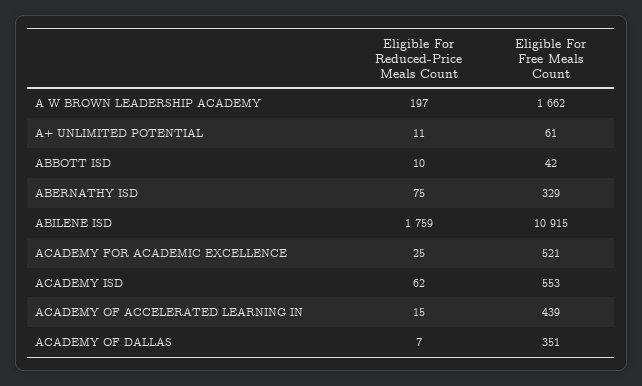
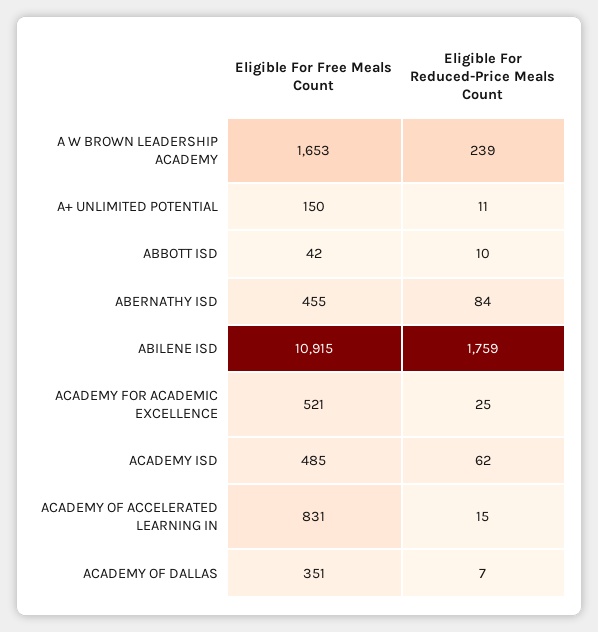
  {
    "Eligible For Reduced-Price Meals Count": {
-     "A W BROWN LEADERSHIP ACADEMY": 197,
+     "A W BROWN LEADERSHIP ACADEMY": 239,
      "A+ UNLIMITED POTENTIAL": 11,
      "ABBOTT ISD": 10,
-     "ABERNATHY ISD": 75,
+     "ABERNATHY ISD": 84,
      "ABILENE ISD": 1759,
      "ACADEMY FOR ACADEMIC EXCELLENCE": 25,
      "ACADEMY ISD": 62,
      "ACADEMY OF ACCELERATED LEARNING IN": 15,
      "ACADEMY OF DALLAS": 7
    },
    "Eligible For Free Meals Count": {
-     "A W BROWN LEADERSHIP ACADEMY": 1662,
+     "A W BROWN LEADERSHIP ACADEMY": 1653,
-     "A+ UNLIMITED POTENTIAL": 61,
+     "A+ UNLIMITED POTENTIAL": 150,
      "ABBOTT ISD": 42,
-     "ABERNATHY ISD": 329,
+     "ABERNATHY ISD": 455,
      "ABILENE ISD": 10915,
      "ACADEMY FOR ACADEMIC EXCELLENCE": 521,
-     "ACADEMY ISD": 553,
+     "ACADEMY ISD": 485,
-     "ACADEMY OF ACCELERATED LEARNING IN": 439,
+     "ACADEMY OF ACCELERATED LEARNING IN": 831,
      "ACADEMY OF DALLAS": 351
    }
  }

